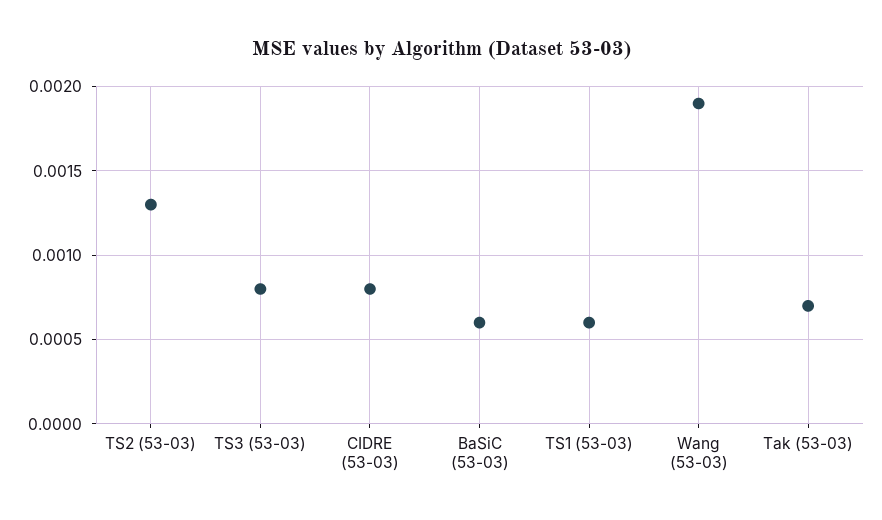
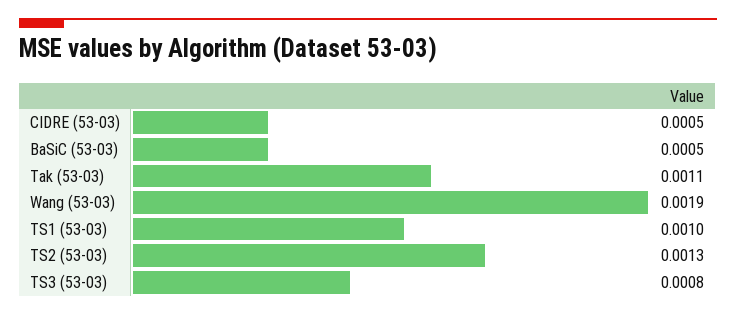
  {
    "TS2 (53-03)": 0.0013,
    "TS3 (53-03)": 0.0008,
-   "CIDRE (53-03)": 0.0008,
+   "CIDRE (53-03)": 0.0005,
-   "BaSiC (53-03)": 0.0006,
+   "BaSiC (53-03)": 0.0005,
-   "TS1 (53-03)": 0.0006,
+   "TS1 (53-03)": 0.001,
    "Wang (53-03)": 0.0019,
-   "Tak (53-03)": 0.0007
+   "Tak (53-03)": 0.0011
  }

